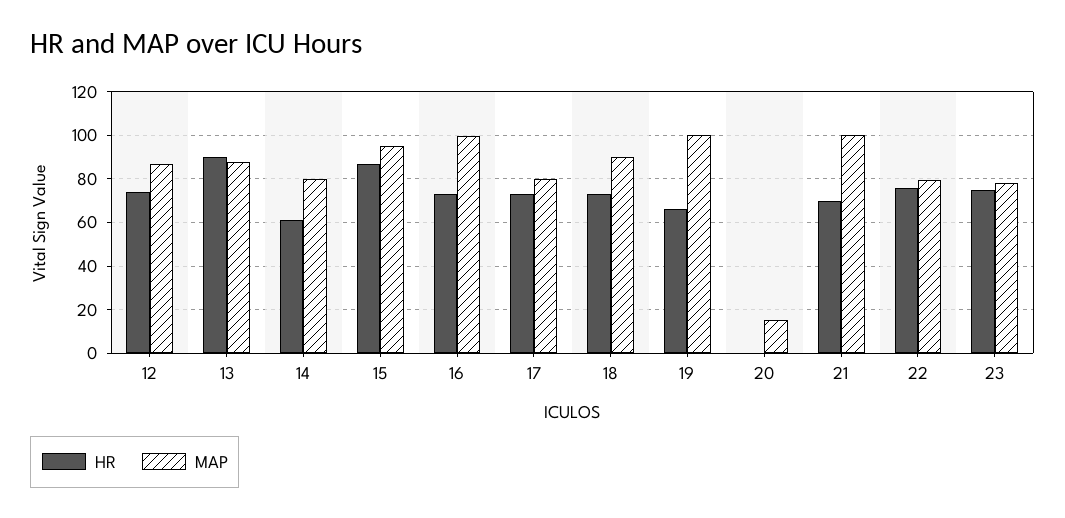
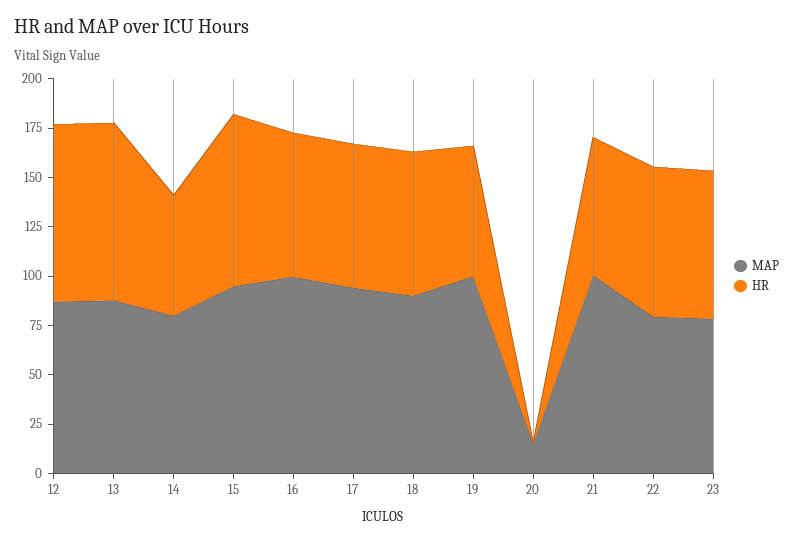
  {
    "HR": {
-     "12": 75,
+     "12": 90,
      "13": 90,
      "14": 60,
      "15": 85,
      "16": 75,
      "17": 75,
      "18": 75,
      "19": 65,
      "20": 0,
      "21": 70,
      "22": 75,
      "23": 75
    },
    "MAP": {
      "12": 85,
      "13": 90,
      "14": 80,
      "15": 95,
      "16": 100,
-     "17": 80,
+     "17": 95,
      "18": 90,
      "19": 100,
      "20": 15,
      "21": 100,
      "22": 80,
      "23": 80
    }
  }

